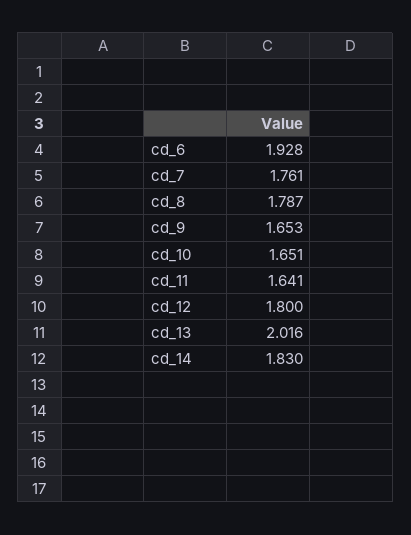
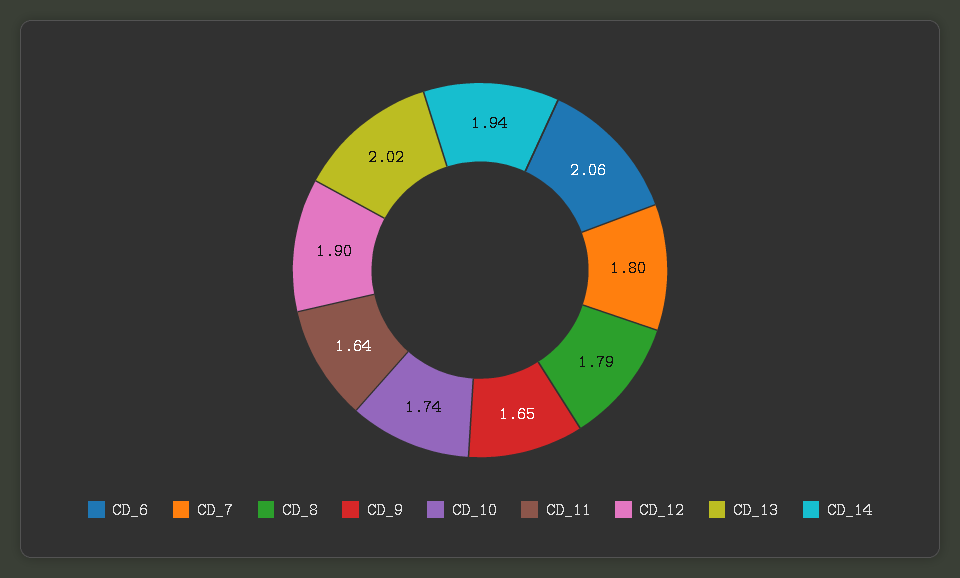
  {
-   "cd_6": 1.928,
+   "cd_6": 2.06,
-   "cd_7": 1.761,
+   "cd_7": 1.8,
    "cd_8": 1.787,
    "cd_9": 1.653,
-   "cd_10": 1.651,
+   "cd_10": 1.74,
    "cd_11": 1.641,
-   "cd_12": 1.8,
+   "cd_12": 1.9,
    "cd_13": 2.016,
-   "cd_14": 1.83
+   "cd_14": 1.94
  }

